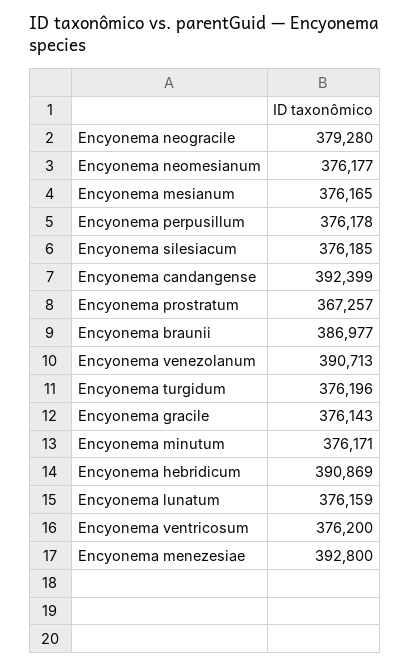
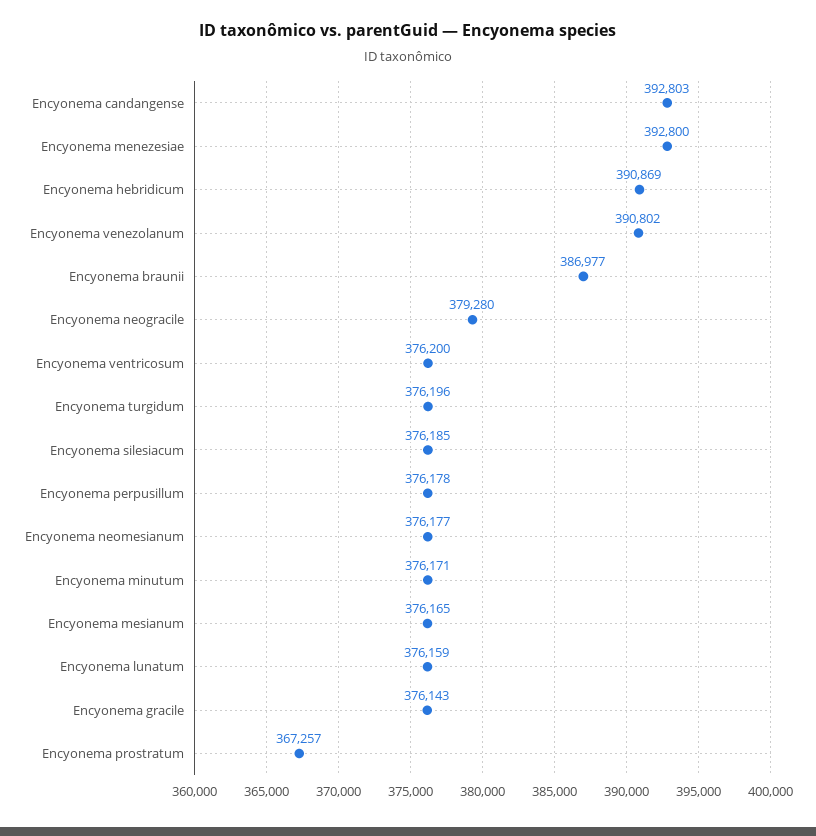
  {
    "Encyonema neogracile": 379280,
    "Encyonema neomesianum": 376177,
    "Encyonema mesianum": 376165,
    "Encyonema perpusillum": 376178,
    "Encyonema silesiacum": 376185,
-   "Encyonema candangense": 392399,
+   "Encyonema candangense": 392803,
    "Encyonema prostratum": 367257,
    "Encyonema braunii": 386977,
-   "Encyonema venezolanum": 390713,
+   "Encyonema venezolanum": 390802,
    "Encyonema turgidum": 376196,
    "Encyonema gracile": 376143,
    "Encyonema minutum": 376171,
    "Encyonema hebridicum": 390869,
    "Encyonema lunatum": 376159,
    "Encyonema ventricosum": 376200,
    "Encyonema menezesiae": 392800
  }

